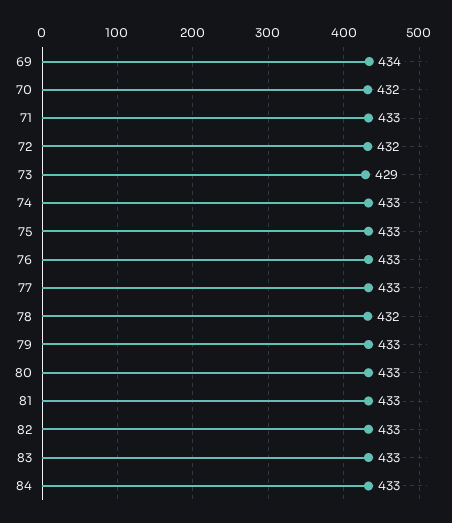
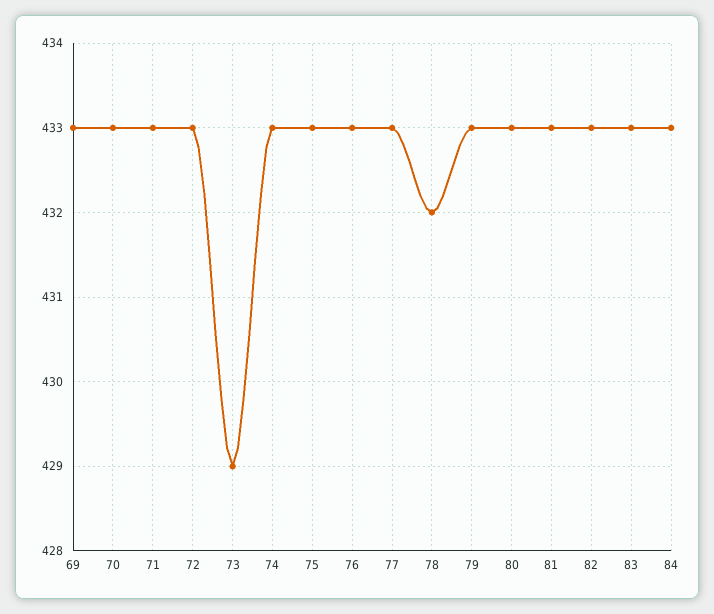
  {
-   "69": 434,
+   "69": 433,
-   "70": 432,
+   "70": 433,
    "71": 433,
-   "72": 432,
+   "72": 433,
    "73": 429,
    "74": 433,
    "75": 433,
    "76": 433,
    "77": 433,
    "78": 432,
    "79": 433,
    "80": 433,
    "81": 433,
    "82": 433,
    "83": 433,
    "84": 433
  }

